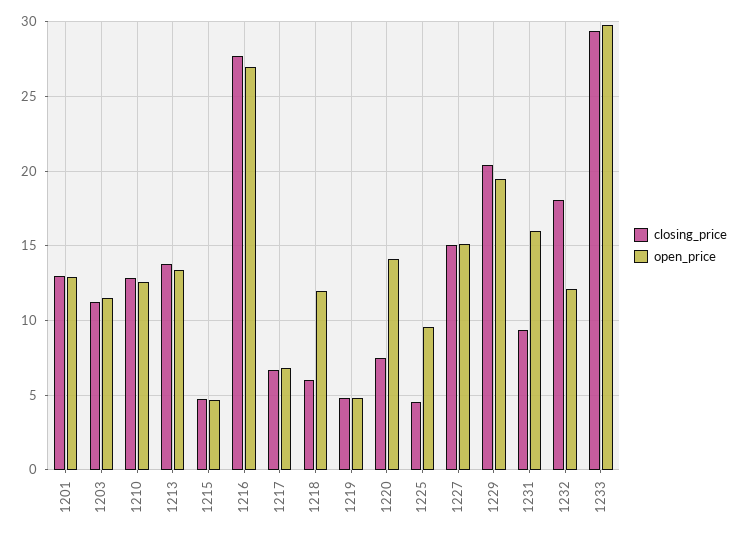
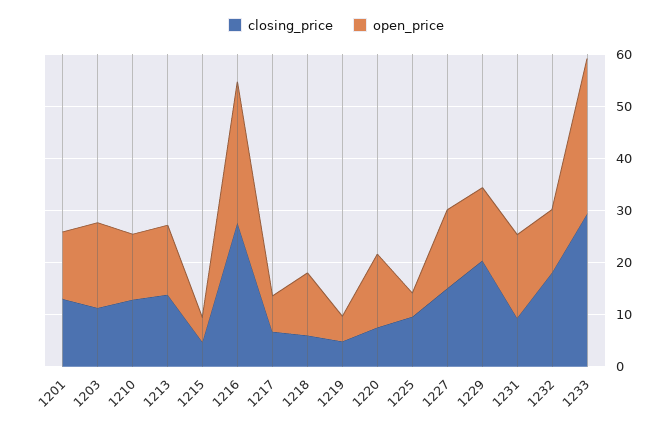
  {
    "closing_price": {
      "1201": 13,
      "1203": 11.5,
      "1210": 13,
      "1213": 14,
      "1215": 5,
      "1216": 27.5,
      "1217": 6.5,
      "1218": 6,
      "1219": 5,
      "1220": 7.5,
-     "1225": 4.5,
+     "1225": 10,
      "1227": 15,
      "1229": 20.5,
      "1231": 9.5,
      "1232": 18,
      "1233": 29.5
    },
    "open_price": {
      "1201": 13,
-     "1203": 11.5,
+     "1203": 16,
      "1210": 12.5,
      "1213": 13.5,
      "1215": 4.5,
      "1216": 27,
      "1217": 7,
      "1218": 12,
      "1219": 5,
      "1220": 14,
-     "1225": 9.5,
+     "1225": 4,
      "1227": 15,
-     "1229": 19.5,
+     "1229": 14,
      "1231": 16,
      "1232": 12,
      "1233": 30
    }
  }

